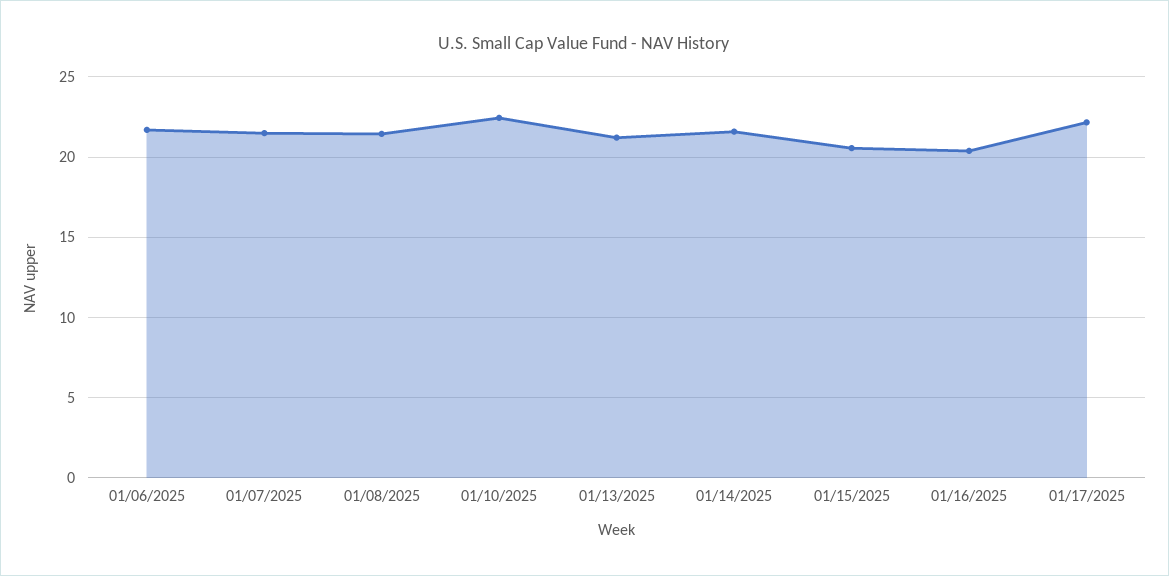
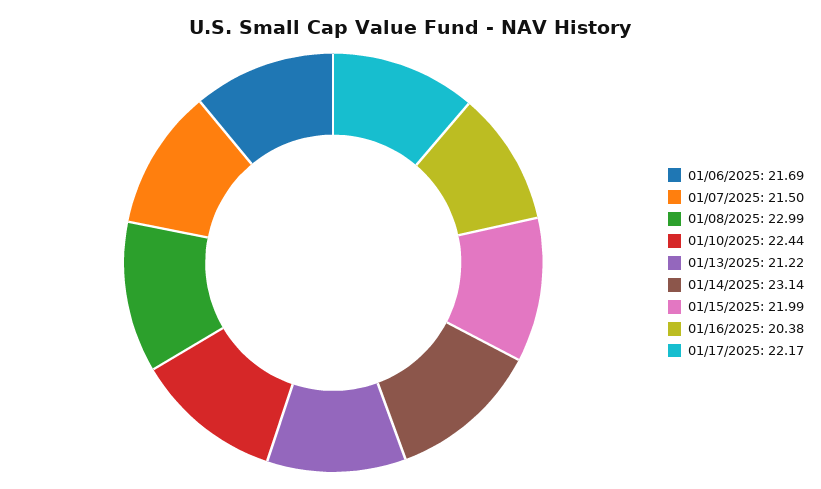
  {
    "01/06/2025": 21.69,
    "01/07/2025": 21.5,
-   "01/08/2025": 21.5,
+   "01/08/2025": 22.99,
    "01/10/2025": 22.44,
    "01/13/2025": 21.22,
-   "01/14/2025": 21.5,
+   "01/14/2025": 23.14,
-   "01/15/2025": 20.5,
+   "01/15/2025": 21.99,
    "01/16/2025": 20.38,
    "01/17/2025": 22.17
  }

